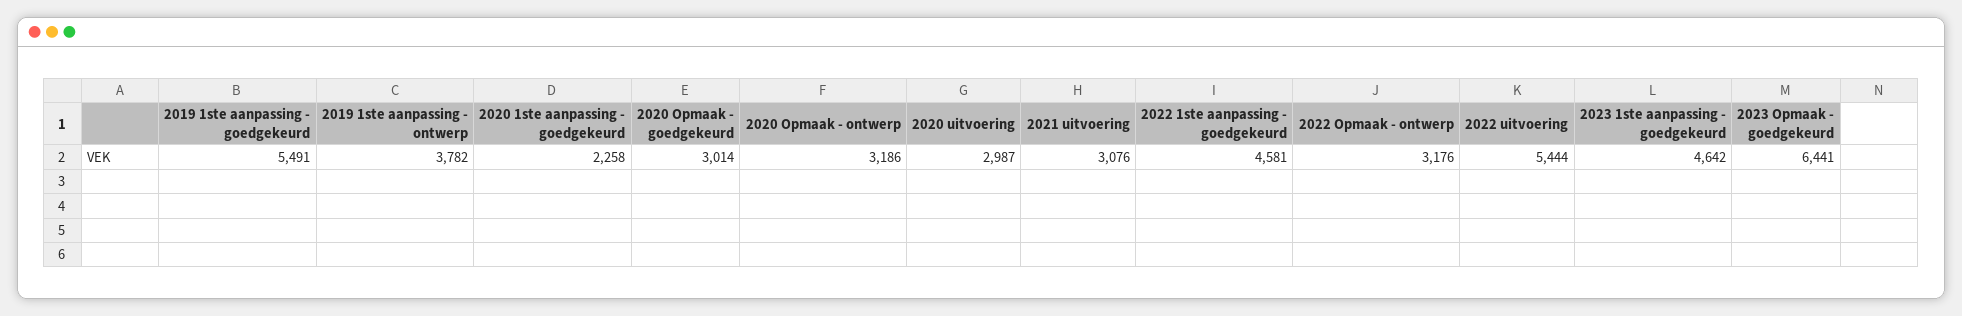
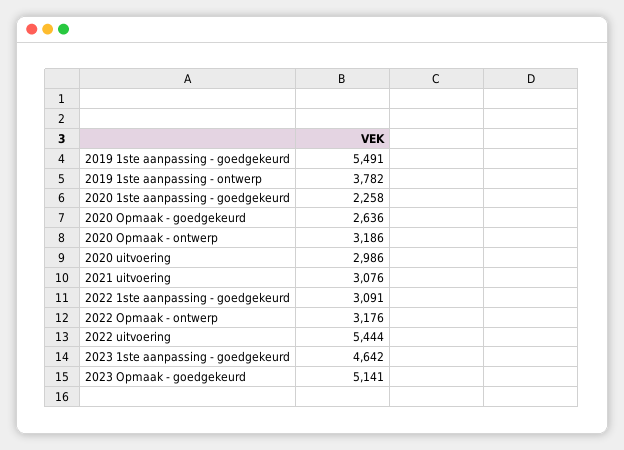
  {
    "2019 1ste aanpassing - goedgekeurd": 5491,
    "2019 1ste aanpassing - ontwerp": 3782,
    "2020 1ste aanpassing - goedgekeurd": 2258,
-   "2020 Opmaak - goedgekeurd": 3014,
+   "2020 Opmaak - goedgekeurd": 2636,
    "2020 Opmaak - ontwerp": 3186,
-   "2020 uitvoering": 2987,
+   "2020 uitvoering": 2986,
    "2021 uitvoering": 3076,
-   "2022 1ste aanpassing - goedgekeurd": 4581,
+   "2022 1ste aanpassing - goedgekeurd": 3091,
    "2022 Opmaak - ontwerp": 3176,
    "2022 uitvoering": 5444,
    "2023 1ste aanpassing - goedgekeurd": 4642,
-   "2023 Opmaak - goedgekeurd": 6441
+   "2023 Opmaak - goedgekeurd": 5141
  }

